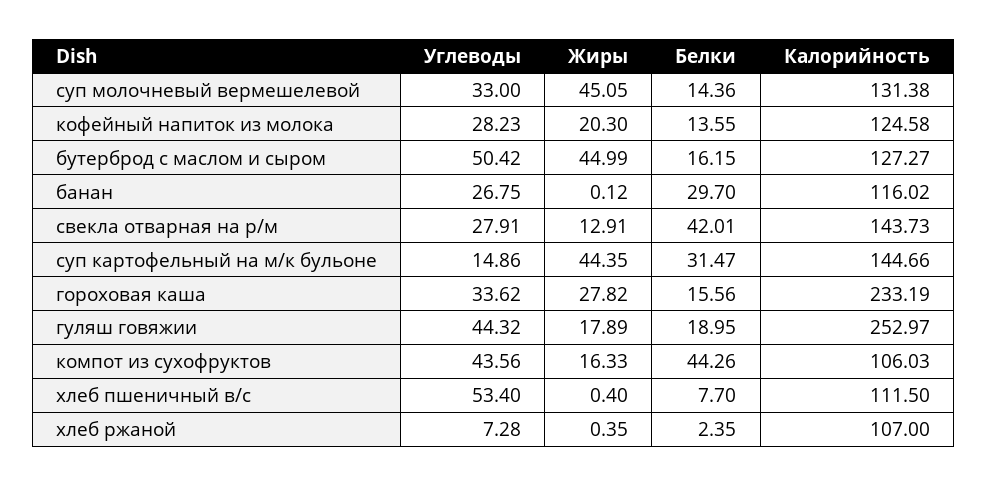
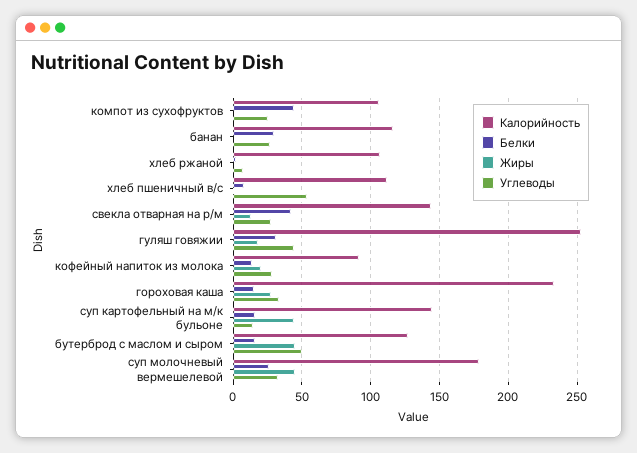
  {
    "Углеводы": {
      "суп молочневый вермешелевой": 33,
      "кофейный напиток из молока": 28.23,
      "бутерброд с маслом и сыром": 50.42,
      "банан": 26.75,
      "свекла отварная на р/м": 27.91,
      "суп картофельный на м/к бульоне": 14.86,
      "гороховая каша": 33.62,
      "гуляш говяжии": 44.32,
-     "компот из сухофруктов": 43.56,
+     "компот из сухофруктов": 25,
      "хлеб пшеничный в/с": 53.4,
      "хлеб ржаной": 7.28
    },
    "Жиры": {
      "суп молочневый вермешелевой": 45.05,
      "кофейный напиток из молока": 20.3,
      "бутерброд с маслом и сыром": 44.99,
      "банан": 0.12,
      "свекла отварная на р/м": 12.91,
      "суп картофельный на м/к бульоне": 44.35,
      "гороховая каша": 27.82,
      "гуляш говяжии": 17.89,
-     "компот из сухофруктов": 16.33,
+     "компот из сухофруктов": 0,
      "хлеб пшеничный в/с": 0.4,
      "хлеб ржаной": 0.35
    },
    "Белки": {
-     "суп молочневый вермешелевой": 14.36,
+     "суп молочневый вермешелевой": 25,
      "кофейный напиток из молока": 13.55,
      "бутерброд с маслом и сыром": 16.15,
      "банан": 29.7,
      "свекла отварная на р/м": 42.01,
-     "суп картофельный на м/к бульоне": 31.47,
+     "суп картофельный на м/к бульоне": 15,
      "гороховая каша": 15.56,
-     "гуляш говяжии": 18.95,
+     "гуляш говяжии": 30,
      "компот из сухофруктов": 44.26,
      "хлеб пшеничный в/с": 7.7,
      "хлеб ржаной": 2.35
    },
    "Калорийность": {
-     "суп молочневый вермешелевой": 131.38,
+     "суп молочневый вермешелевой": 180,
-     "кофейный напиток из молока": 124.58,
+     "кофейный напиток из молока": 90,
      "бутерброд с маслом и сыром": 127.27,
      "банан": 116.02,
      "свекла отварная на р/м": 143.73,
      "суп картофельный на м/к бульоне": 144.66,
      "гороховая каша": 233.19,
      "гуляш говяжии": 252.97,
      "компот из сухофруктов": 106.03,
      "хлеб пшеничный в/с": 111.5,
      "хлеб ржаной": 107
    }
  }

